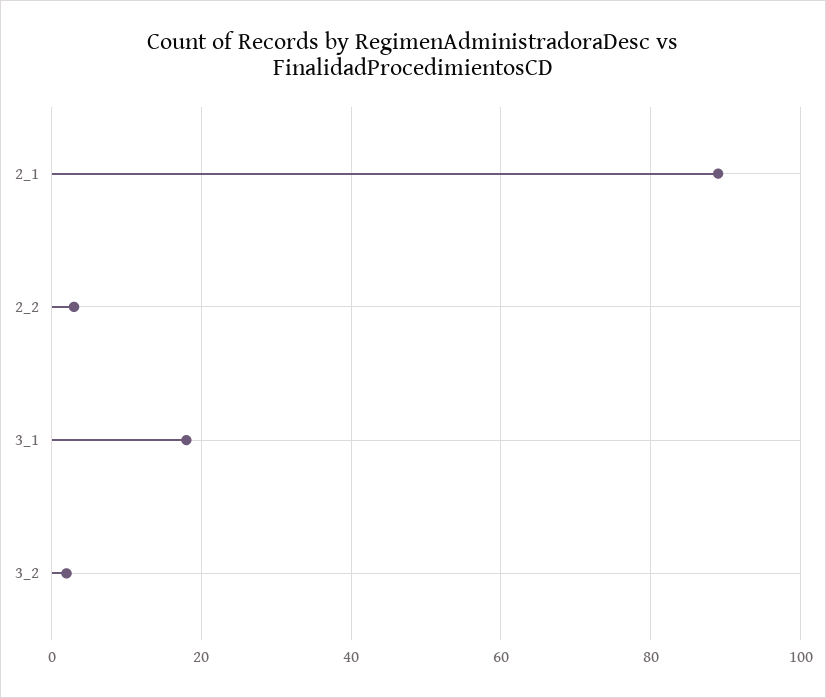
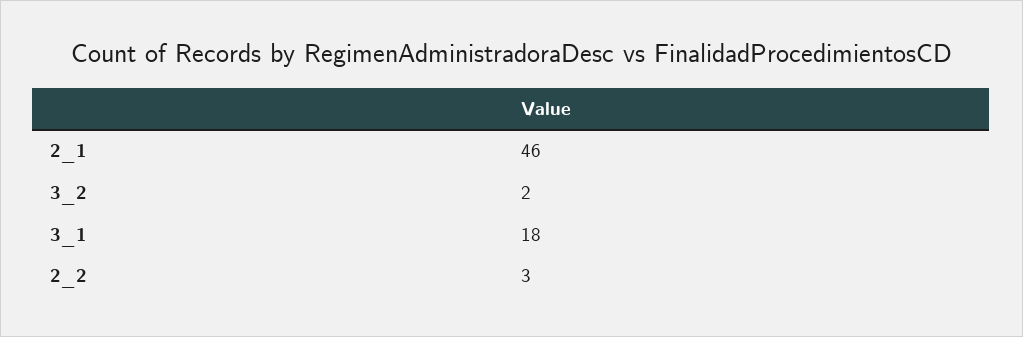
  {
-   "2_1": 90,
+   "2_1": 46,
    "2_2": 3,
    "3_1": 18,
    "3_2": 2
  }

